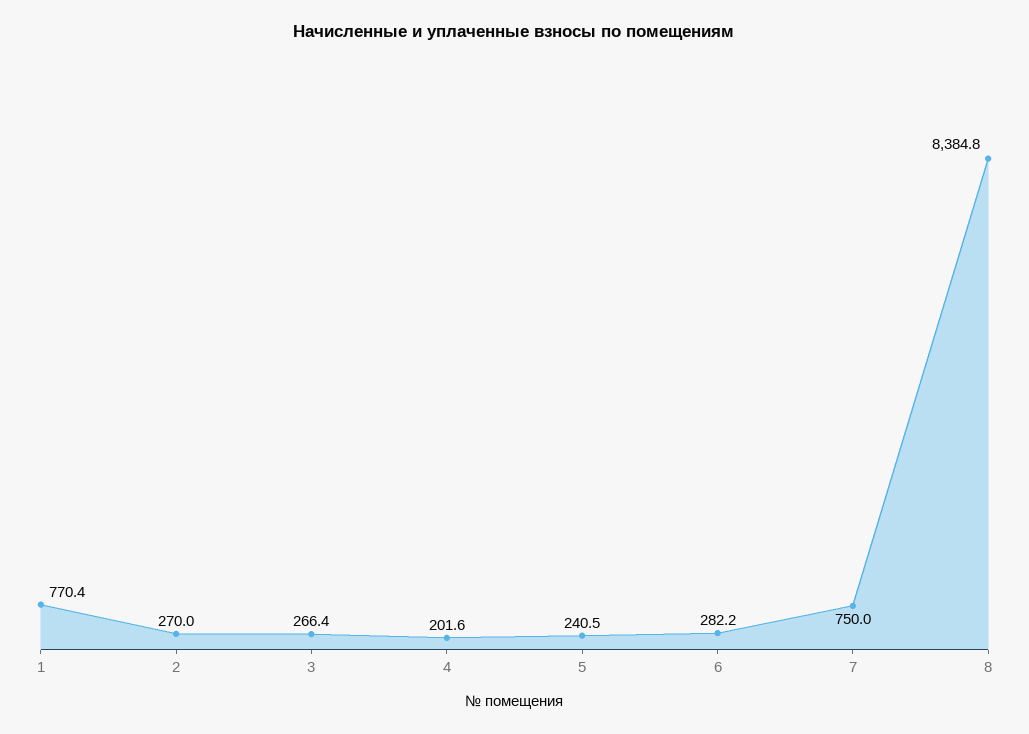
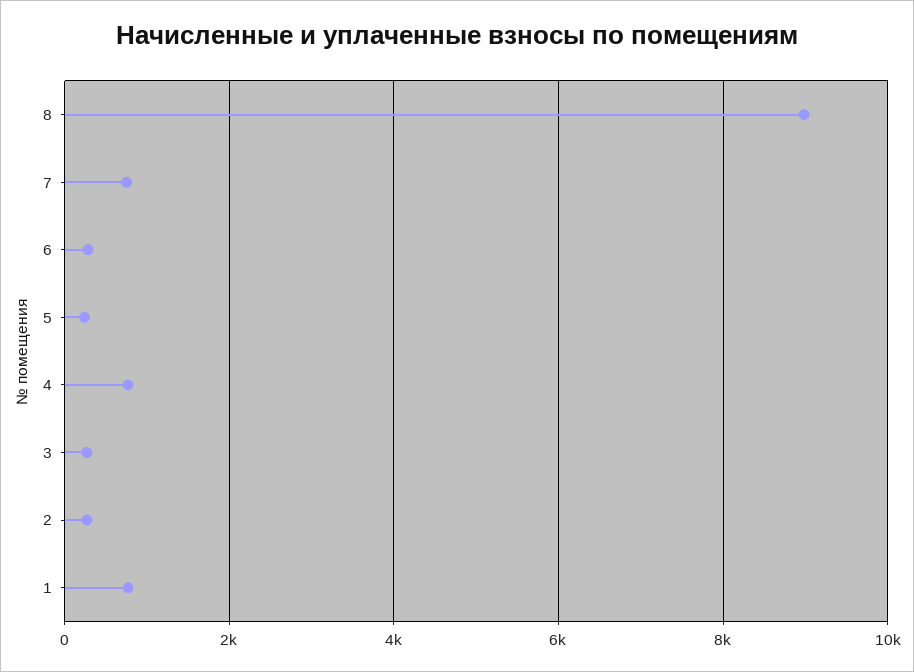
  {
    "1": 770.4,
    "2": 270,
    "3": 266.4,
-   "4": 201.6,
+   "4": 800,
    "5": 240.5,
    "6": 282.2,
    "7": 750,
-   "8": 8384.8
+   "8": 9000
  }

